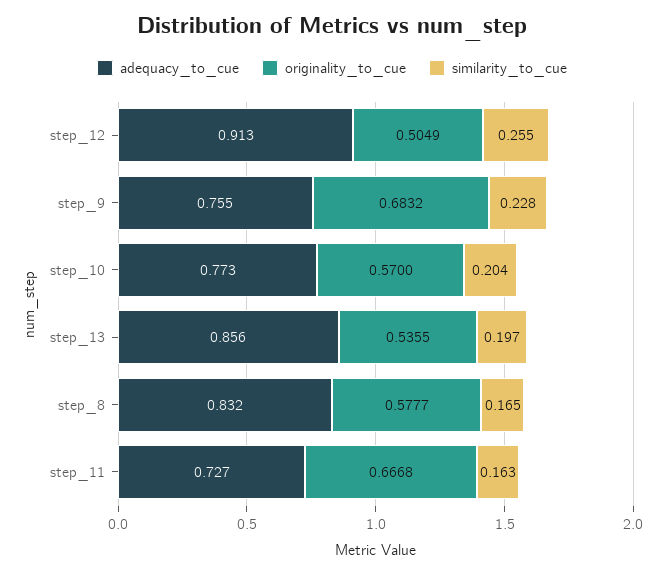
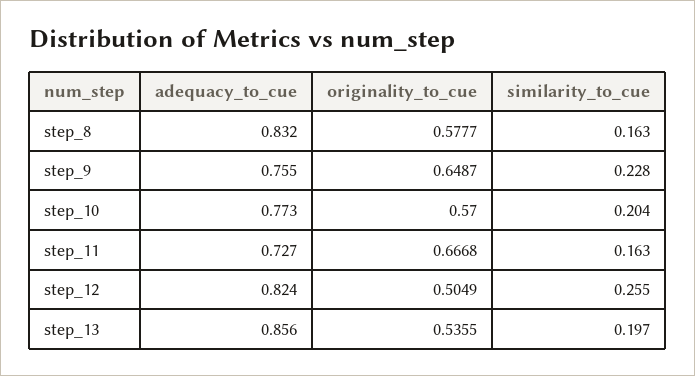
  {
    "adequacy_to_cue": {
-     "step_12": 0.913,
+     "step_12": 0.824,
      "step_9": 0.755,
      "step_10": 0.773,
      "step_13": 0.856,
      "step_8": 0.832,
      "step_11": 0.727
    },
    "originality_to_cue": {
      "step_12": 0.5049,
-     "step_9": 0.6832,
+     "step_9": 0.6487,
      "step_10": 0.57,
      "step_13": 0.5355,
      "step_8": 0.5777,
      "step_11": 0.6668
    },
    "similarity_to_cue": {
      "step_12": 0.255,
      "step_9": 0.228,
      "step_10": 0.204,
      "step_13": 0.197,
-     "step_8": 0.165,
+     "step_8": 0.163,
      "step_11": 0.163
    }
  }

